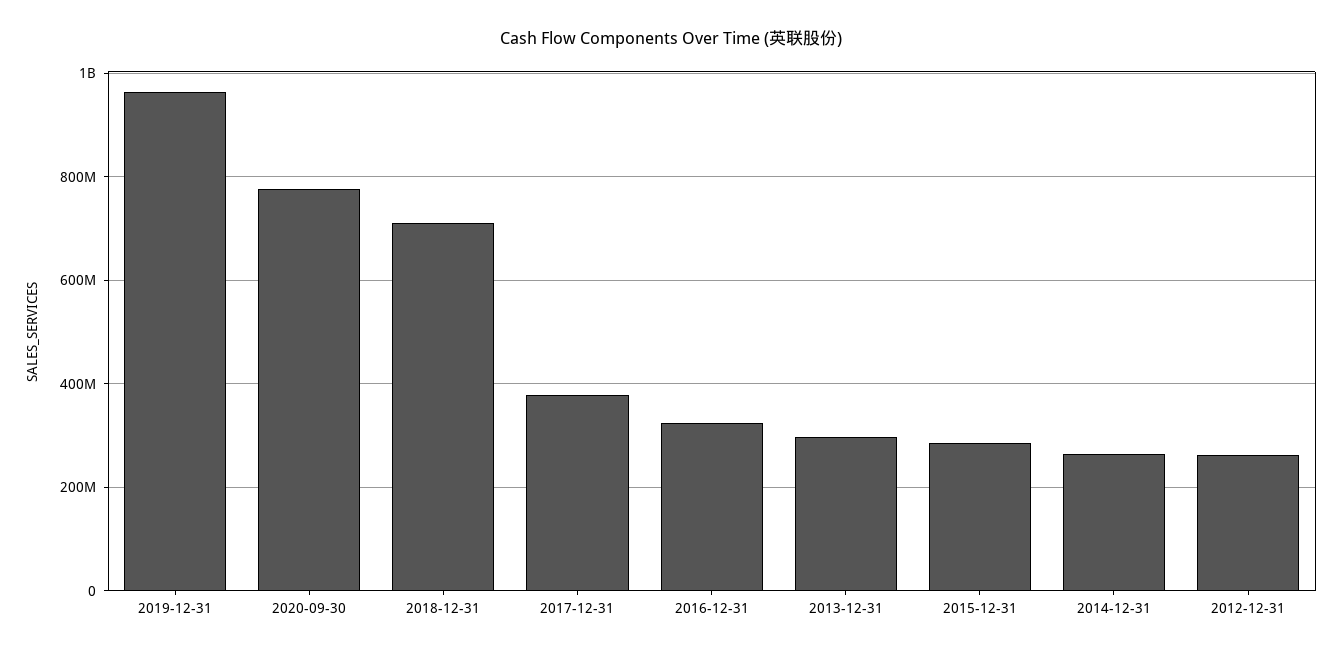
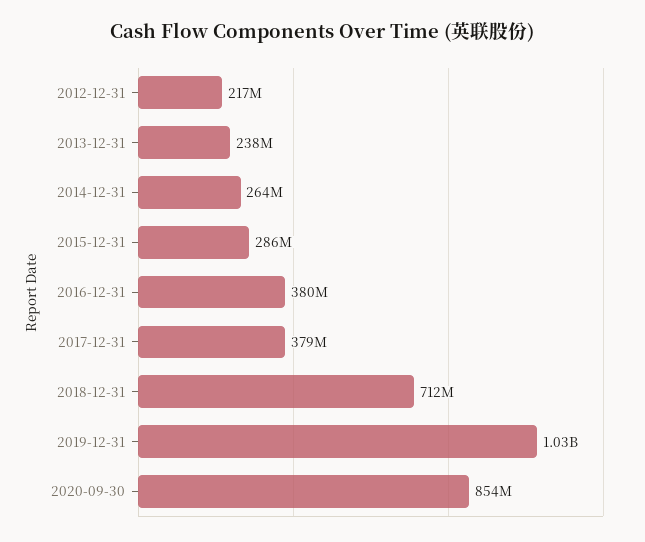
  {
-   "2019-12-31": 960000000,
+   "2019-12-31": 1030000000,
-   "2020-09-30": 780000000,
+   "2020-09-30": 854000000,
    "2018-12-31": 712000000,
    "2017-12-31": 379000000,
-   "2016-12-31": 320000000,
+   "2016-12-31": 380000000,
-   "2013-12-31": 300000000,
+   "2013-12-31": 238000000,
    "2015-12-31": 286000000,
    "2014-12-31": 264000000,
-   "2012-12-31": 260000000
+   "2012-12-31": 217000000
  }

